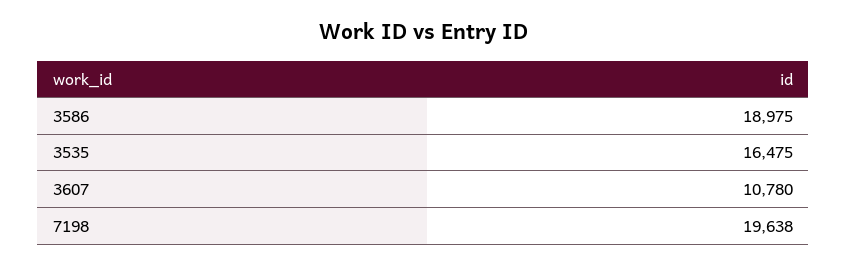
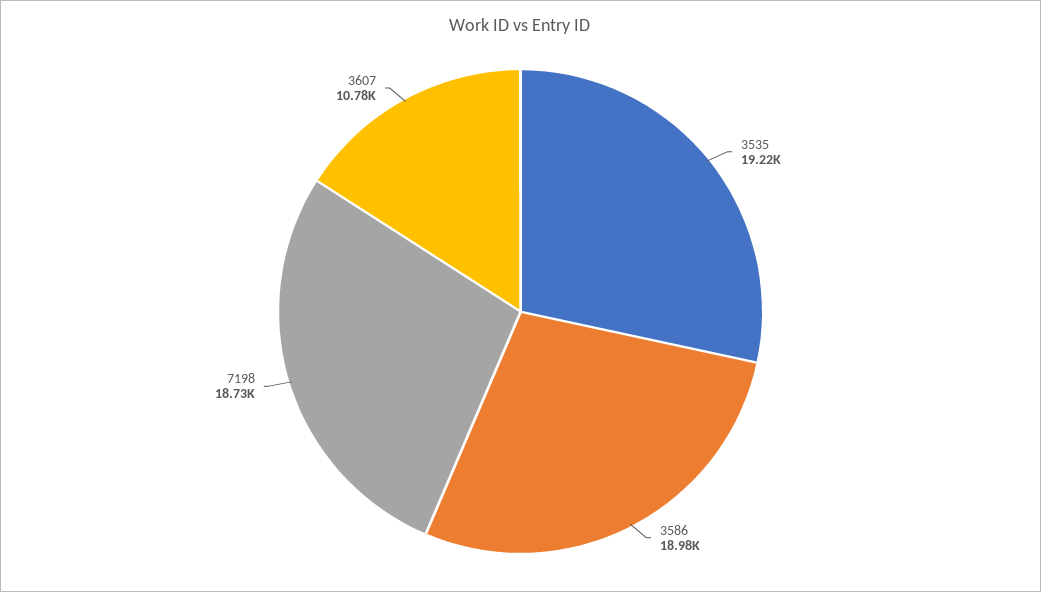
  {
    "3586": 18975,
-   "3535": 16475,
+   "3535": 19220,
    "3607": 10780,
-   "7198": 19638
+   "7198": 18730
  }

